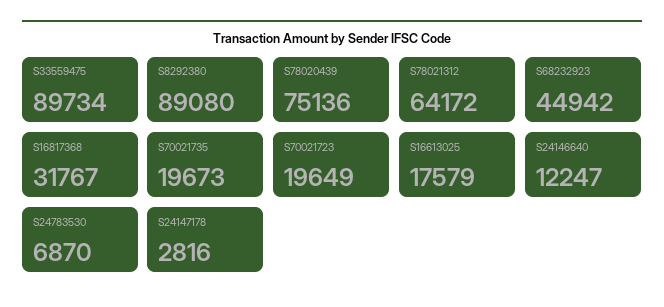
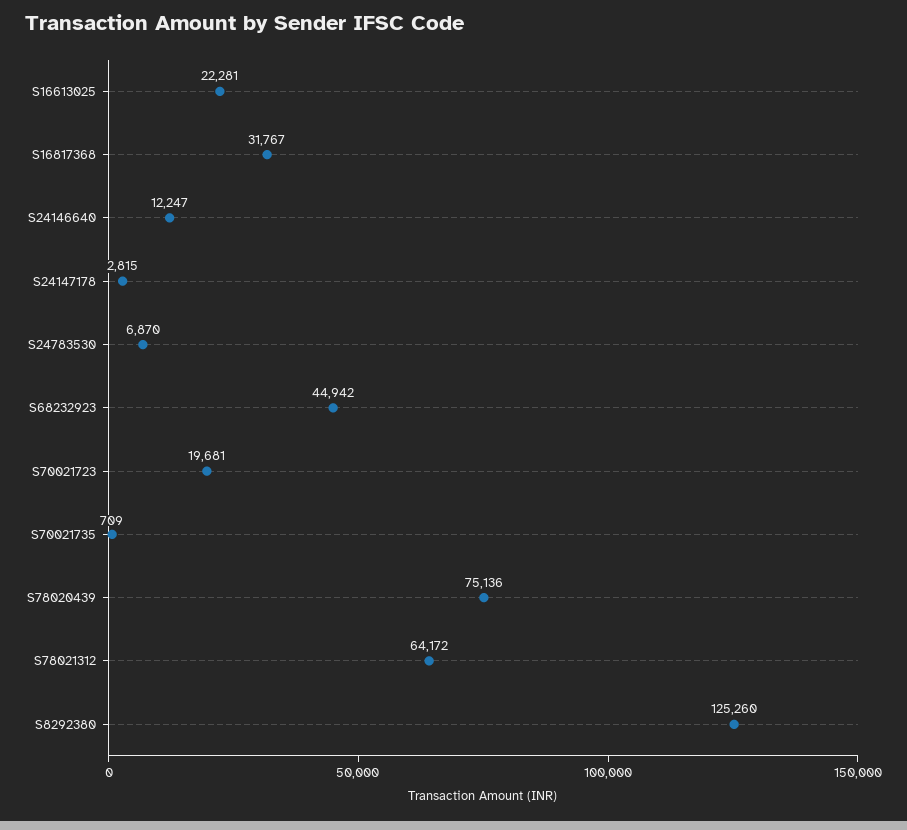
  {
-   "S33559475": 89734,
-   "S8292380": 89080,
+   "S8292380": 125260,
    "S78020439": 75136,
    "S78021312": 64172,
    "S68232923": 44942,
    "S16817368": 31767,
-   "S70021735": 19673,
+   "S70021735": 709,
-   "S70021723": 19649,
+   "S70021723": 19681,
-   "S16613025": 17579,
+   "S16613025": 22281,
    "S24146640": 12247,
    "S24783530": 6870,
-   "S24147178": 2816
+   "S24147178": 2815
  }

